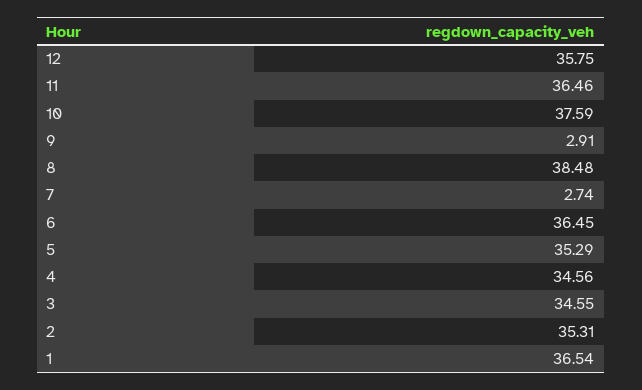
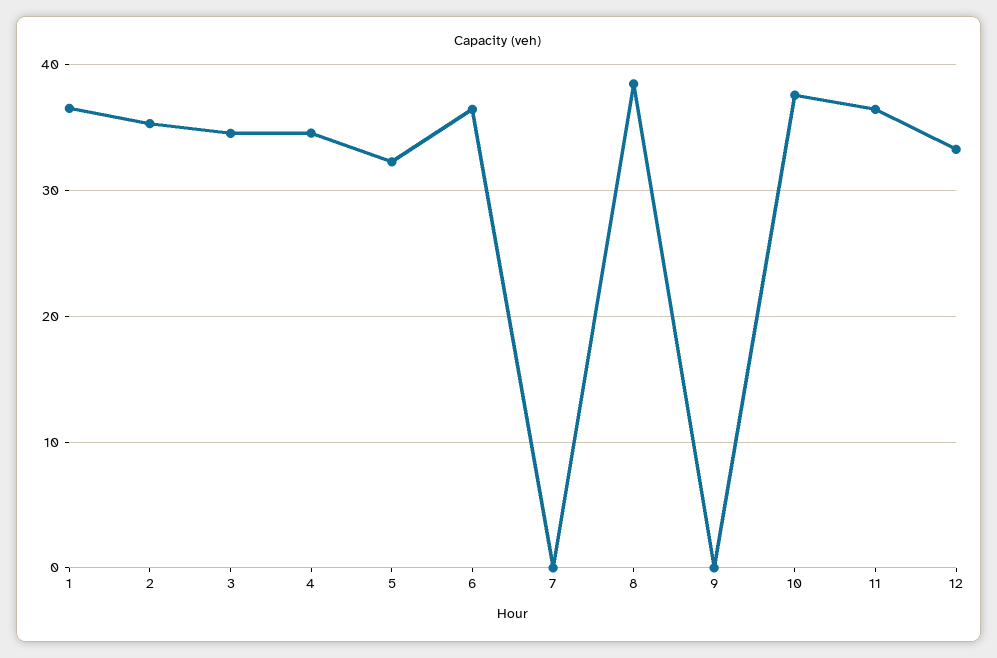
  {
-   "12": 35.75,
+   "12": 33,
    "11": 36.46,
    "10": 37.59,
-   "9": 2.91,
+   "9": 0,
    "8": 38.48,
-   "7": 2.74,
+   "7": 0,
    "6": 36.45,
-   "5": 35.29,
+   "5": 32,
    "4": 34.56,
    "3": 34.55,
    "2": 35.31,
    "1": 36.54
  }

